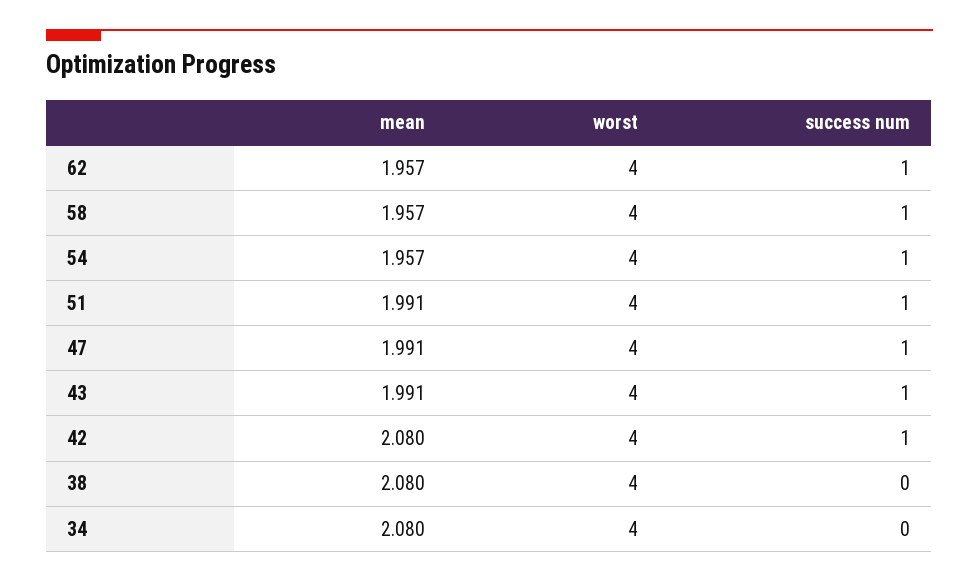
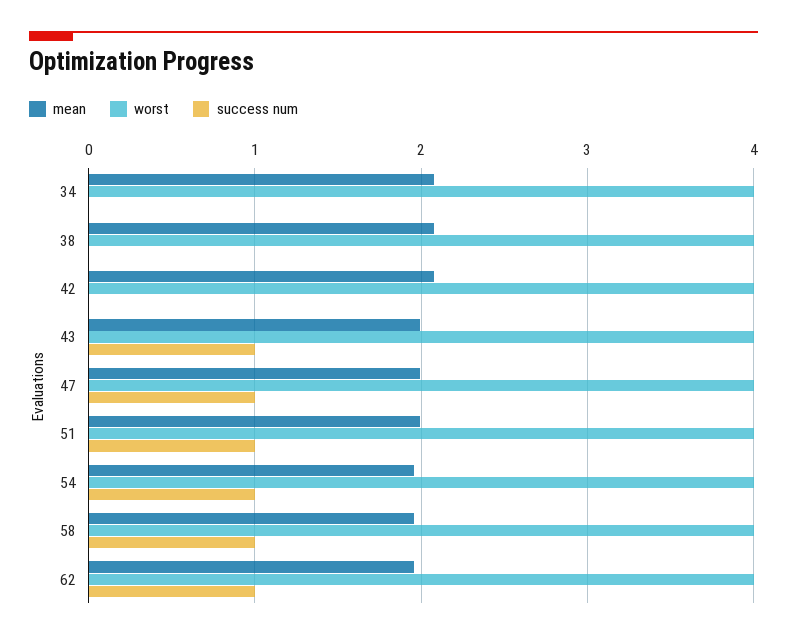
  {
    "mean": {
      "62": 1.957,
      "58": 1.957,
      "54": 1.957,
      "51": 1.991,
      "47": 1.991,
      "43": 1.991,
      "42": 2.08,
      "38": 2.08,
      "34": 2.08
    },
    "worst": {
      "62": 4,
      "58": 4,
      "54": 4,
      "51": 4,
      "47": 4,
      "43": 4,
      "42": 4,
      "38": 4,
      "34": 4
    },
    "success num": {
      "62": 1,
      "58": 1,
      "54": 1,
      "51": 1,
      "47": 1,
      "43": 1,
-     "42": 1,
+     "42": 0,
      "38": 0,
      "34": 0
    }
  }

